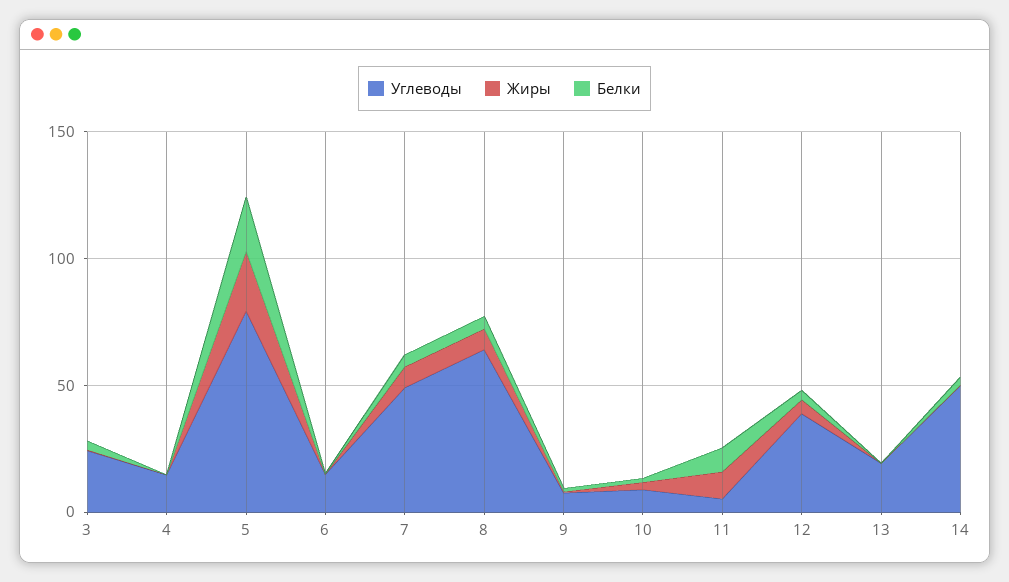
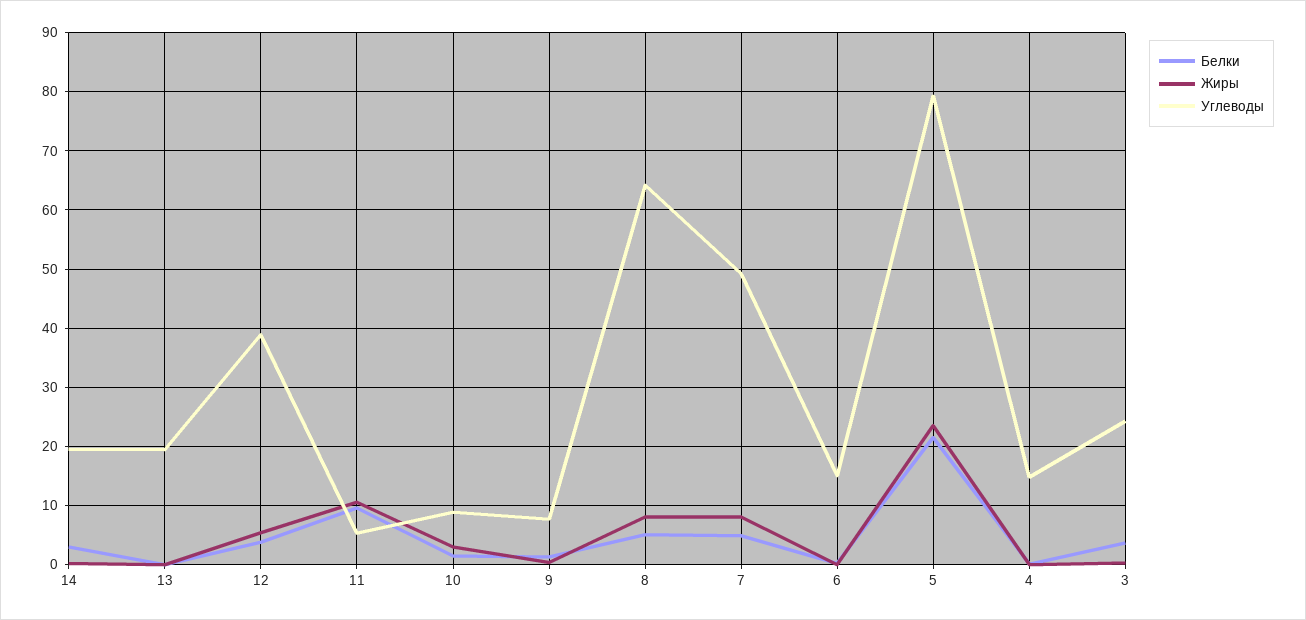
  {
    "Углеводы": {
      "3": 24,
      "4": 14,
      "5": 80,
      "6": 16,
      "7": 50,
      "8": 64,
      "9": 8,
      "10": 8,
      "11": 6,
      "12": 38,
      "13": 20,
-     "14": 50
+     "14": 20
    },
    "Жиры": {
      "3": 0,
      "4": 0,
      "5": 24,
      "6": 0,
      "7": 8,
      "8": 8,
      "9": 0,
      "10": 4,
      "11": 10,
      "12": 6,
      "13": 0,
      "14": 0
    },
    "Белки": {
      "3": 4,
      "4": 0,
      "5": 22,
      "6": 0,
      "7": 4,
      "8": 6,
      "9": 2,
      "10": 2,
      "11": 10,
      "12": 4,
      "13": 0,
      "14": 4
    }
  }

